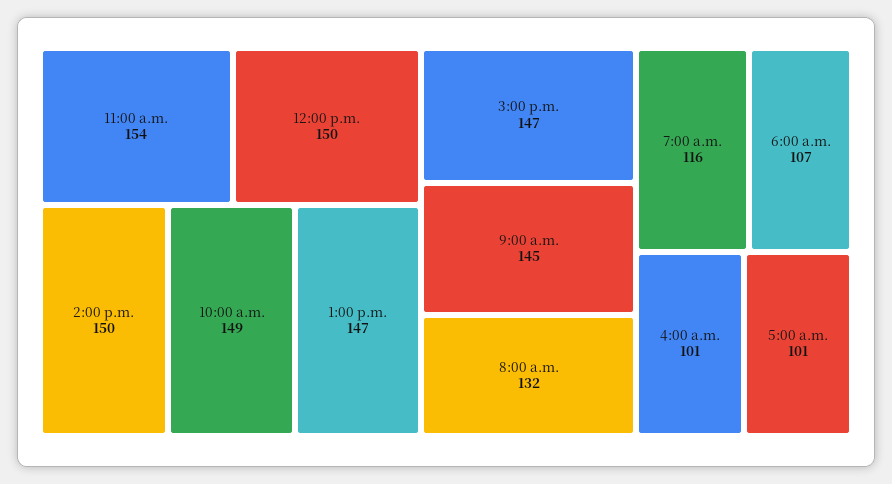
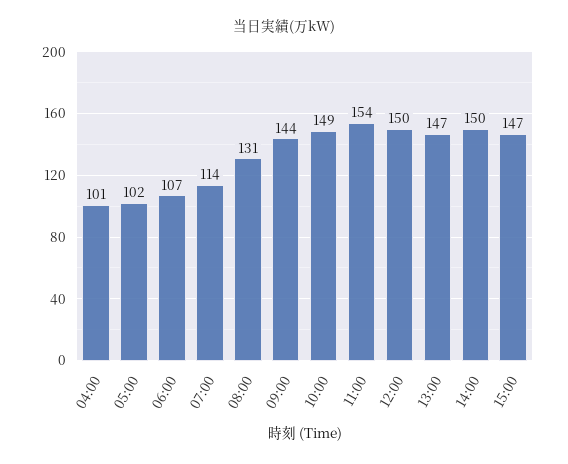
  {
    "11:00 a.m.": 154,
    "12:00 p.m.": 150,
    "2:00 p.m.": 150,
    "10:00 a.m.": 149,
    "1:00 p.m.": 147,
    "3:00 p.m.": 147,
-   "9:00 a.m.": 145,
+   "9:00 a.m.": 144,
-   "8:00 a.m.": 132,
+   "8:00 a.m.": 131,
-   "7:00 a.m.": 116,
+   "7:00 a.m.": 114,
    "6:00 a.m.": 107,
    "4:00 a.m.": 101,
-   "5:00 a.m.": 101
+   "5:00 a.m.": 102
  }

